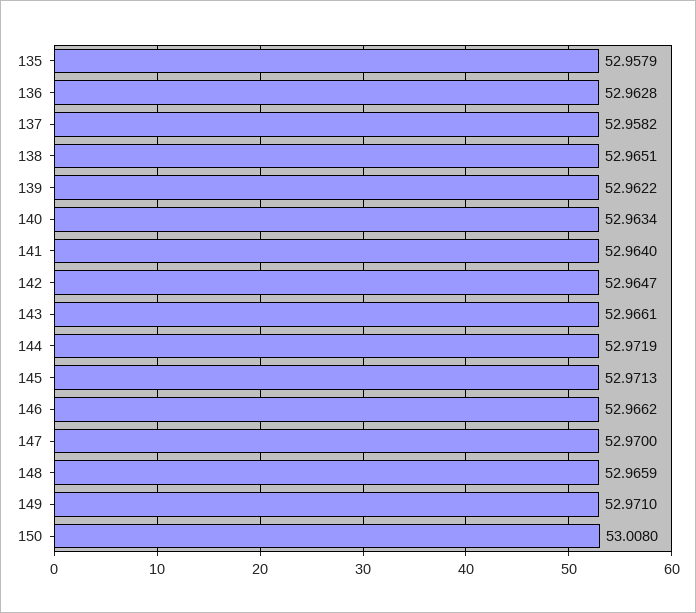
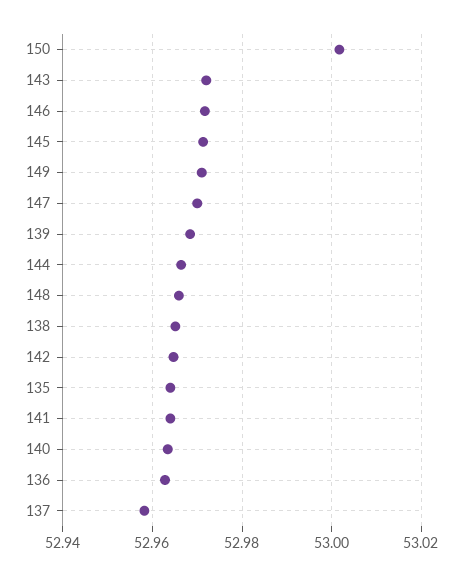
  {
-   "135": 52.9579,
+   "135": 52.964,
    "136": 52.9628,
    "137": 52.9582,
    "138": 52.9651,
-   "139": 52.9622,
+   "139": 52.968,
    "140": 52.9634,
    "141": 52.964,
    "142": 52.9647,
-   "143": 52.9661,
+   "143": 52.972,
-   "144": 52.9719,
+   "144": 52.966,
    "145": 52.9713,
-   "146": 52.9662,
+   "146": 52.972,
    "147": 52.97,
    "148": 52.9659,
    "149": 52.971,
-   "150": 53.008
+   "150": 53.002
  }

